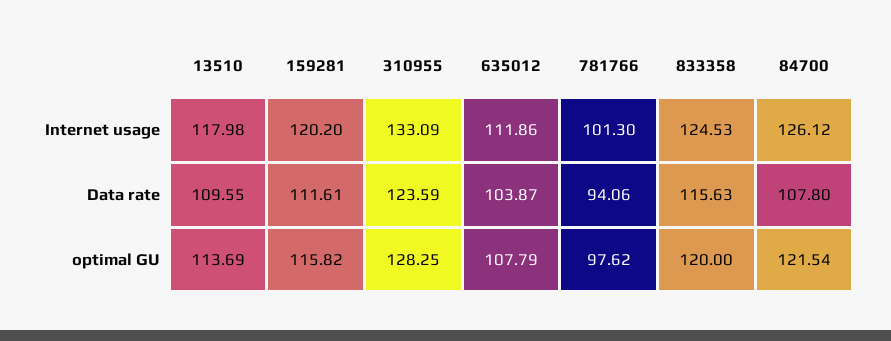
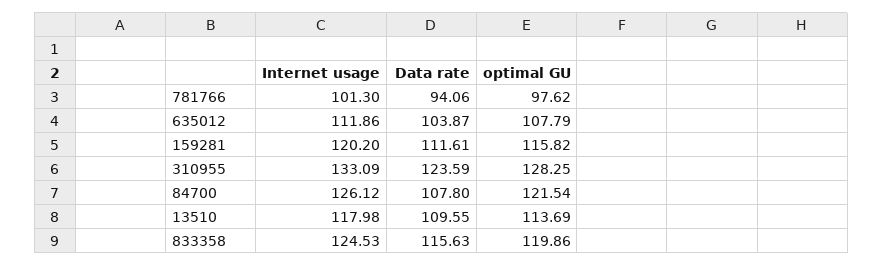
  {
    "13510": {
      "Internet usage": 117.98,
      "Data rate": 109.55,
      "optimal GU": 113.69
    },
    "159281": {
      "Internet usage": 120.2,
      "Data rate": 111.61,
      "optimal GU": 115.82
    },
    "310955": {
      "Internet usage": 133.09,
      "Data rate": 123.59,
      "optimal GU": 128.25
    },
    "635012": {
      "Internet usage": 111.86,
      "Data rate": 103.87,
      "optimal GU": 107.79
    },
    "781766": {
      "Internet usage": 101.3,
      "Data rate": 94.06,
      "optimal GU": 97.62
    },
    "833358": {
      "Internet usage": 124.53,
      "Data rate": 115.63,
-     "optimal GU": 120
+     "optimal GU": 119.86
    },
    "84700": {
      "Internet usage": 126.12,
      "Data rate": 107.8,
      "optimal GU": 121.54
    }
  }

